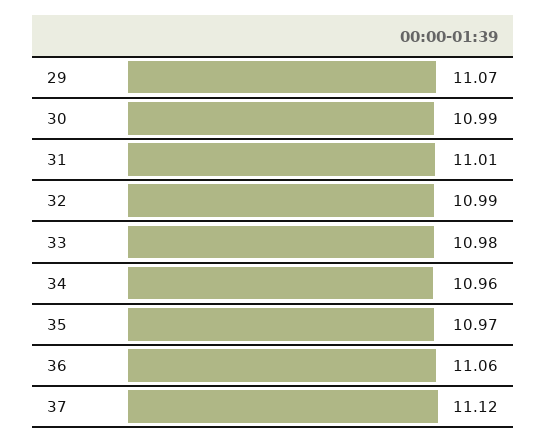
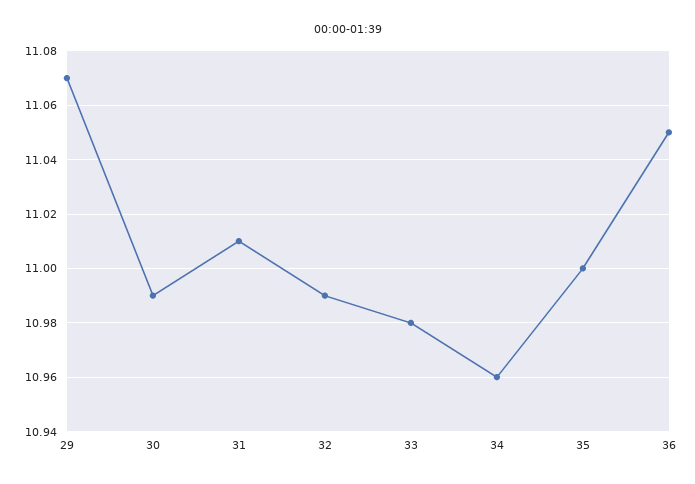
  {
    "29": 11.07,
    "30": 10.99,
    "31": 11.01,
    "32": 10.99,
    "33": 10.98,
    "34": 10.96,
-   "35": 10.97,
+   "35": 11,
-   "36": 11.06,
+   "36": 11.05
-   "37": 11.12
  }

